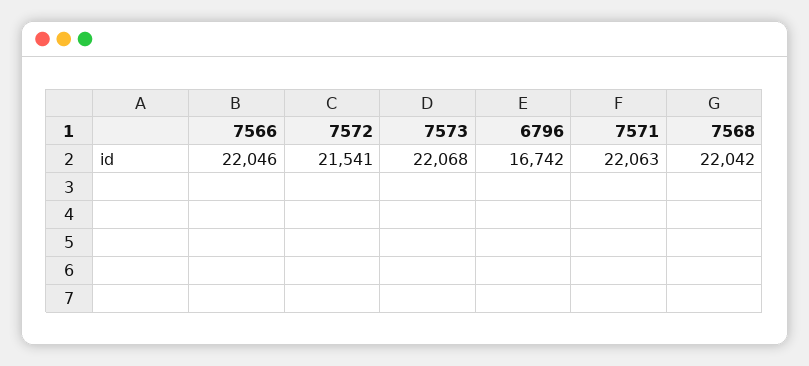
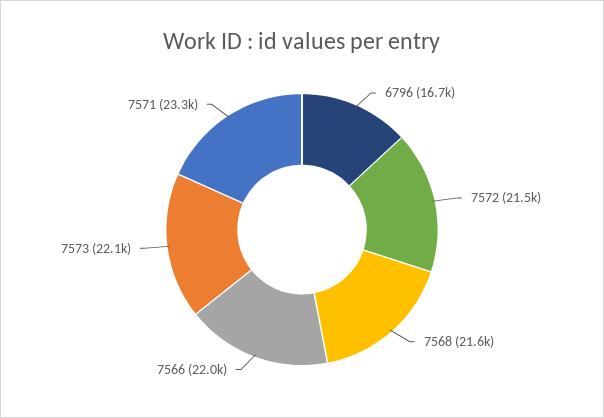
  {
    "7566": 22046,
    "7572": 21541,
    "7573": 22068,
    "6796": 16742,
-   "7571": 22063,
+   "7571": 23300,
-   "7568": 22042
+   "7568": 21600
  }

